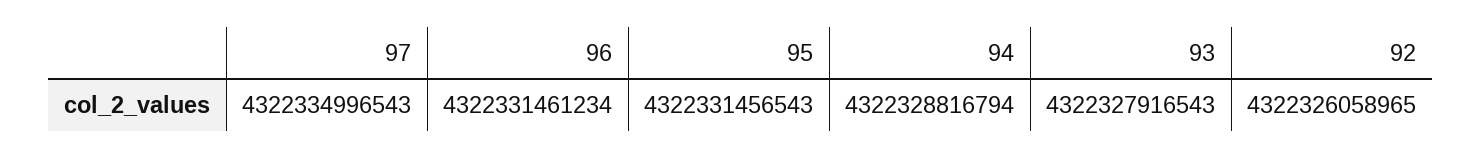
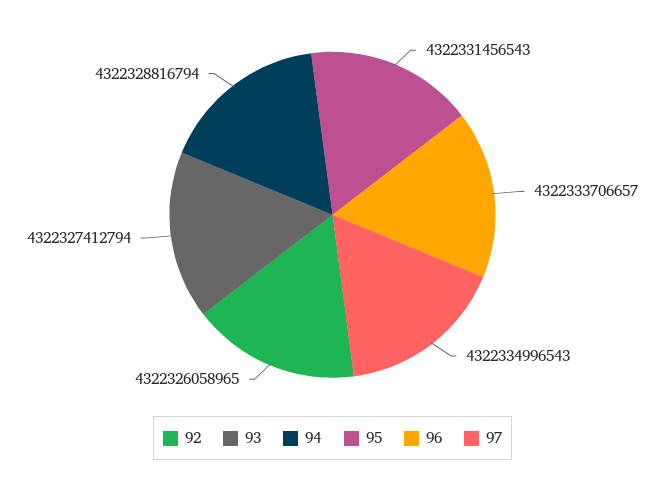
  {
    "97": 4322334996543,
-   "96": 4322331461234,
+   "96": 4322333706657,
    "95": 4322331456543,
    "94": 4322328816794,
-   "93": 4322327916543,
+   "93": 4322327412794,
    "92": 4322326058965
  }

